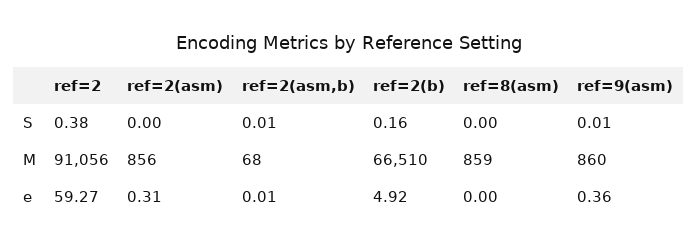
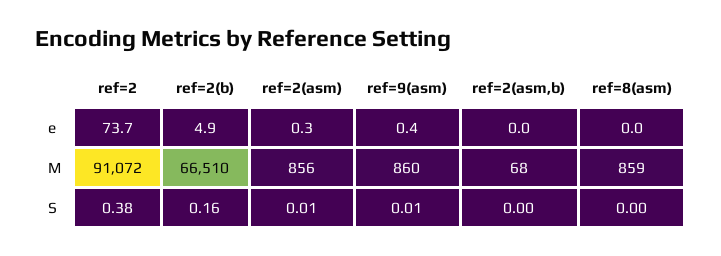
  {
    "ref=2": {
      "S": 0.38,
-     "M": 91056,
+     "M": 91072,
-     "e": 59.27
+     "e": 73.7
    },
    "ref=2(asm)": {
-     "S": 0,
+     "S": 0.01,
      "M": 856,
      "e": 0.31
    },
    "ref=2(asm,b)": {
-     "S": 0.01,
+     "S": 0,
      "M": 68,
      "e": 0.01
    },
    "ref=2(b)": {
      "S": 0.16,
      "M": 66510,
      "e": 4.92
    },
    "ref=8(asm)": {
      "S": 0,
      "M": 859,
      "e": 0
    },
    "ref=9(asm)": {
      "S": 0.01,
      "M": 860,
      "e": 0.36
    }
  }

